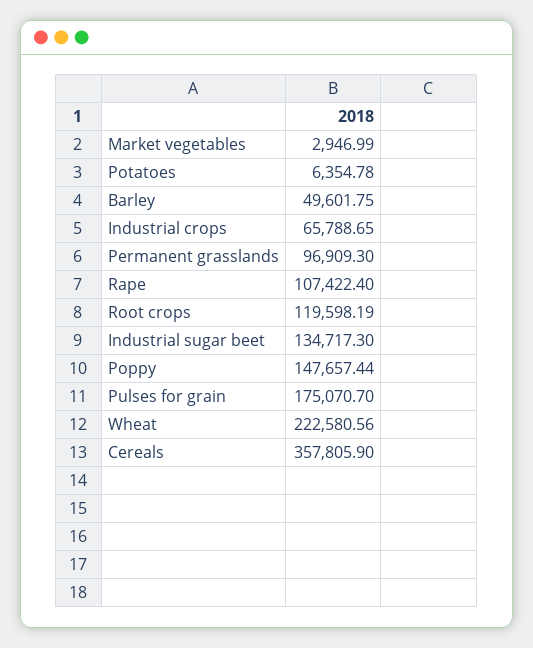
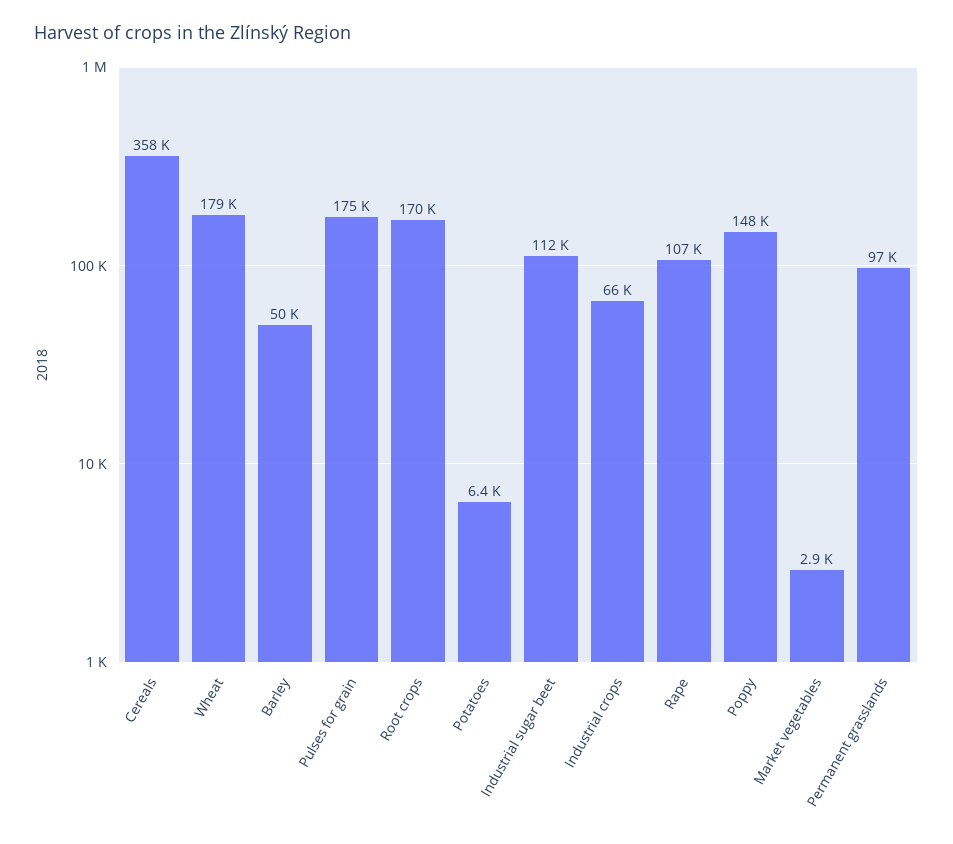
  {
    "Market vegetables": 2946.99,
    "Potatoes": 6354.78,
    "Barley": 49601.75,
    "Industrial crops": 65788.65,
    "Permanent grasslands": 96909.3,
    "Rape": 107422.4,
-   "Root crops": 119598.19,
+   "Root crops": 170000,
-   "Industrial sugar beet": 134717.3,
+   "Industrial sugar beet": 112000,
    "Poppy": 147657.44,
    "Pulses for grain": 175070.7,
-   "Wheat": 222580.56,
+   "Wheat": 179000,
    "Cereals": 357805.9
  }

